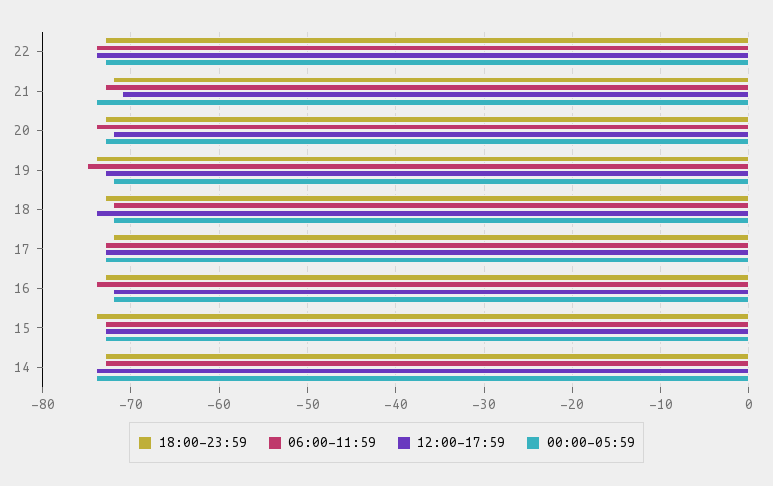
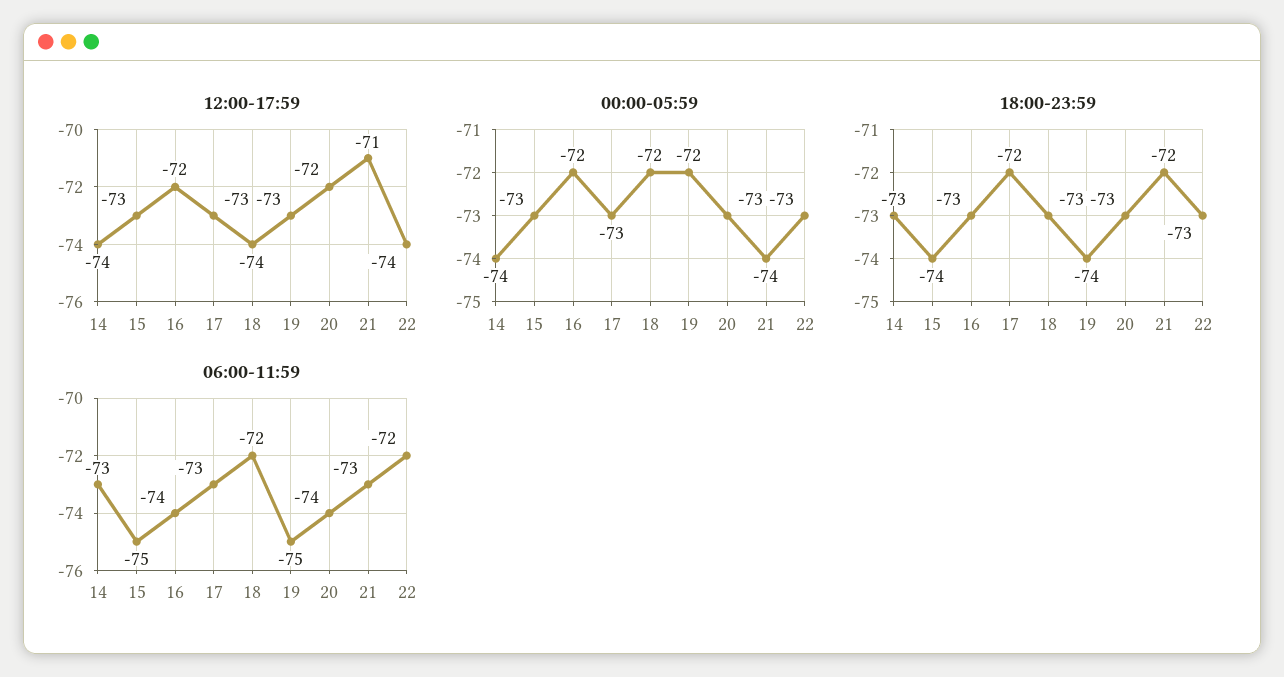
  {
    "18:00-23:59": {
      "22": -73,
      "21": -72,
      "20": -73,
      "19": -74,
      "18": -73,
      "17": -72,
      "16": -73,
      "15": -74,
      "14": -73
    },
    "06:00-11:59": {
-     "22": -74,
+     "22": -72,
      "21": -73,
      "20": -74,
      "19": -75,
      "18": -72,
      "17": -73,
      "16": -74,
-     "15": -73,
+     "15": -75,
      "14": -73
    },
    "12:00-17:59": {
      "22": -74,
      "21": -71,
      "20": -72,
      "19": -73,
      "18": -74,
      "17": -73,
      "16": -72,
      "15": -73,
      "14": -74
    },
    "00:00-05:59": {
      "22": -73,
      "21": -74,
      "20": -73,
      "19": -72,
      "18": -72,
      "17": -73,
      "16": -72,
      "15": -73,
      "14": -74
    }
  }

